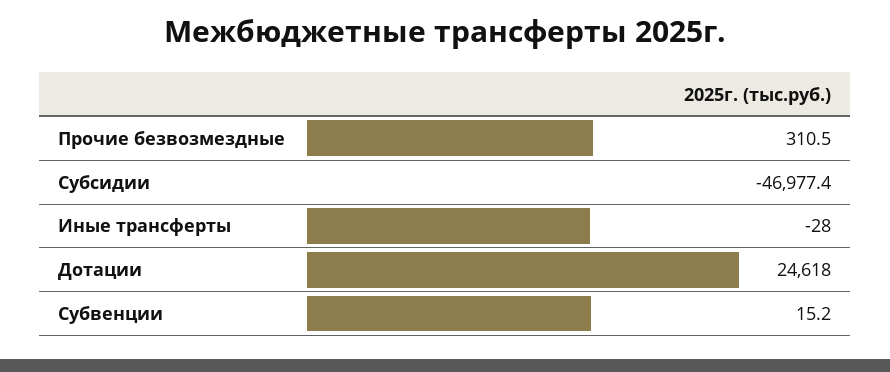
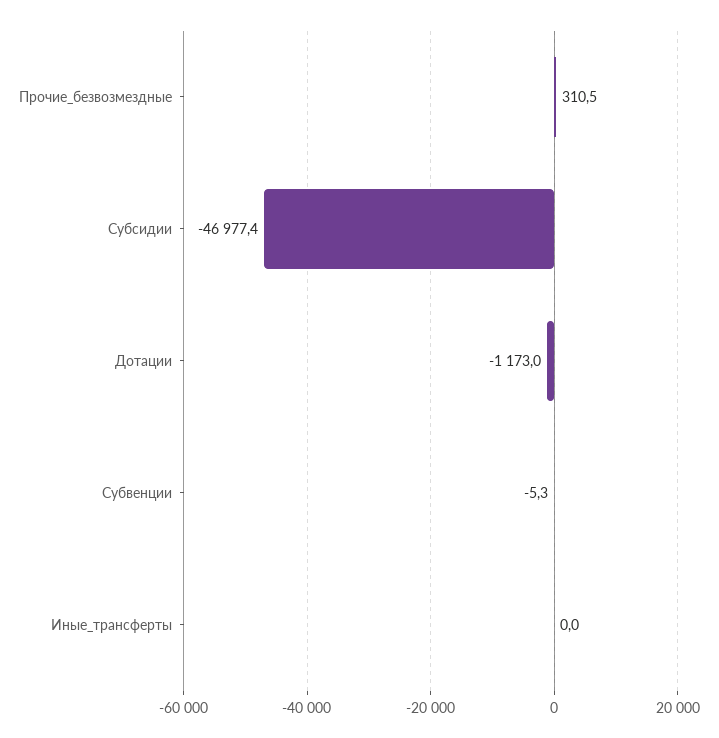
  {
    "Прочие безвозмездные": 310.5,
    "Субсидии": -46977.4,
-   "Иные трансферты": -28,
+   "Иные трансферты": 0,
-   "Дотации": 24618,
+   "Дотации": -1173,
-   "Субвенции": 15.2
+   "Субвенции": -5.3
  }

